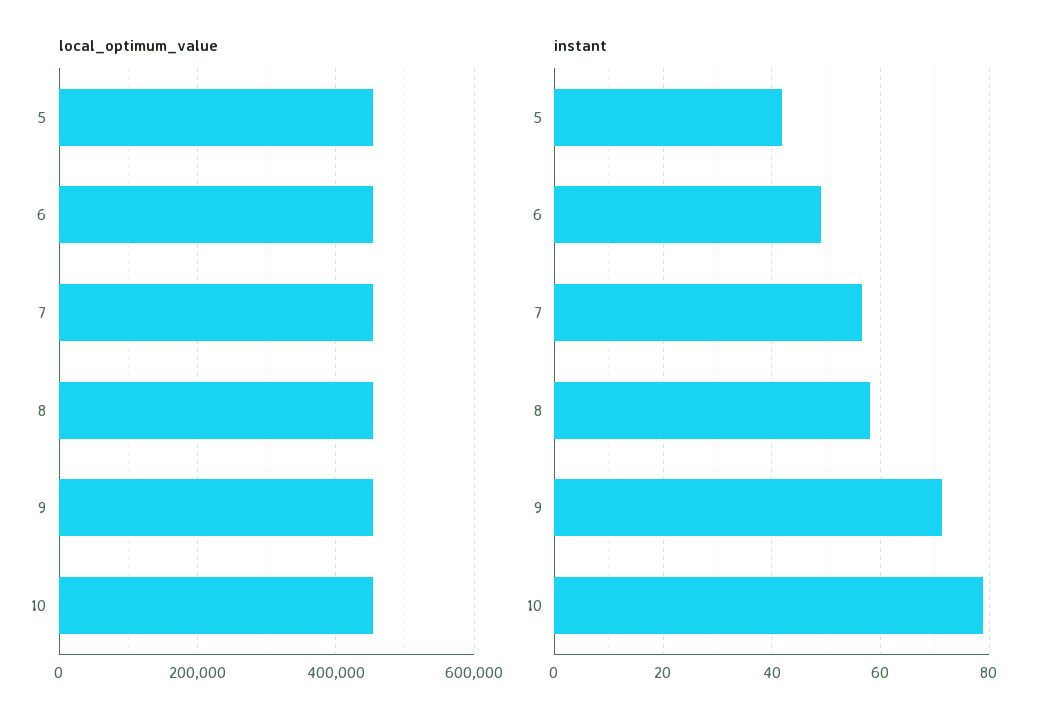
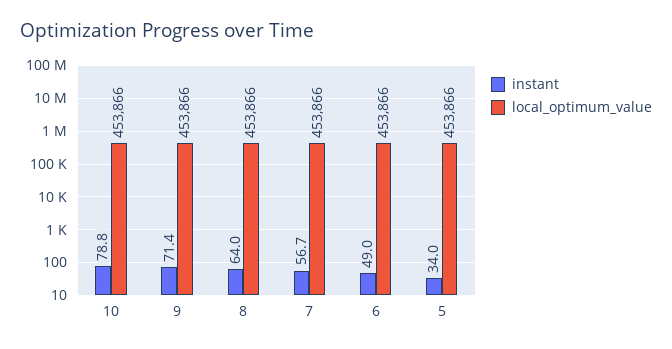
  {
    "local_optimum_value": {
      "5": 453866,
      "6": 453866,
      "7": 453866,
      "8": 453866,
      "9": 453866,
      "10": 453866
    },
    "instant": {
-     "5": 42,
+     "5": 34,
      "6": 49,
      "7": 56.7,
-     "8": 58,
+     "8": 64,
      "9": 71.4,
      "10": 78.8
    }
  }

